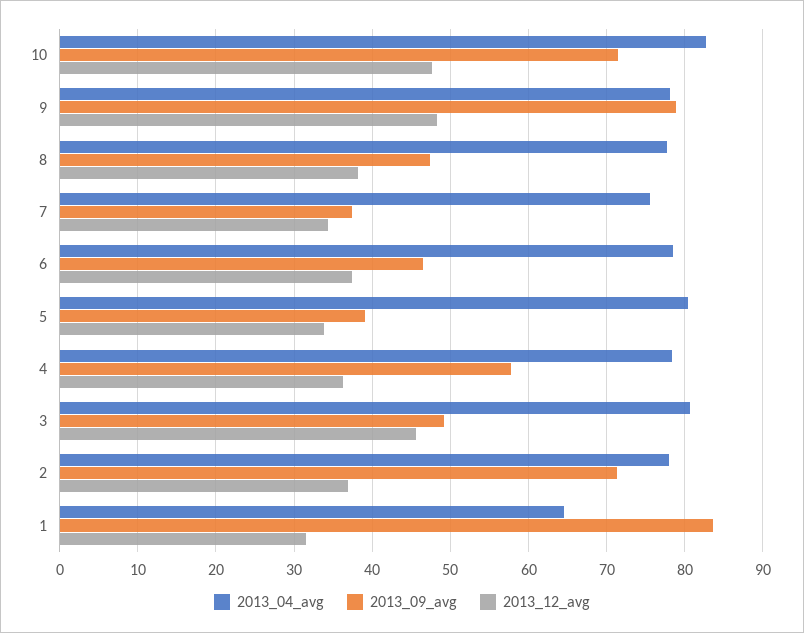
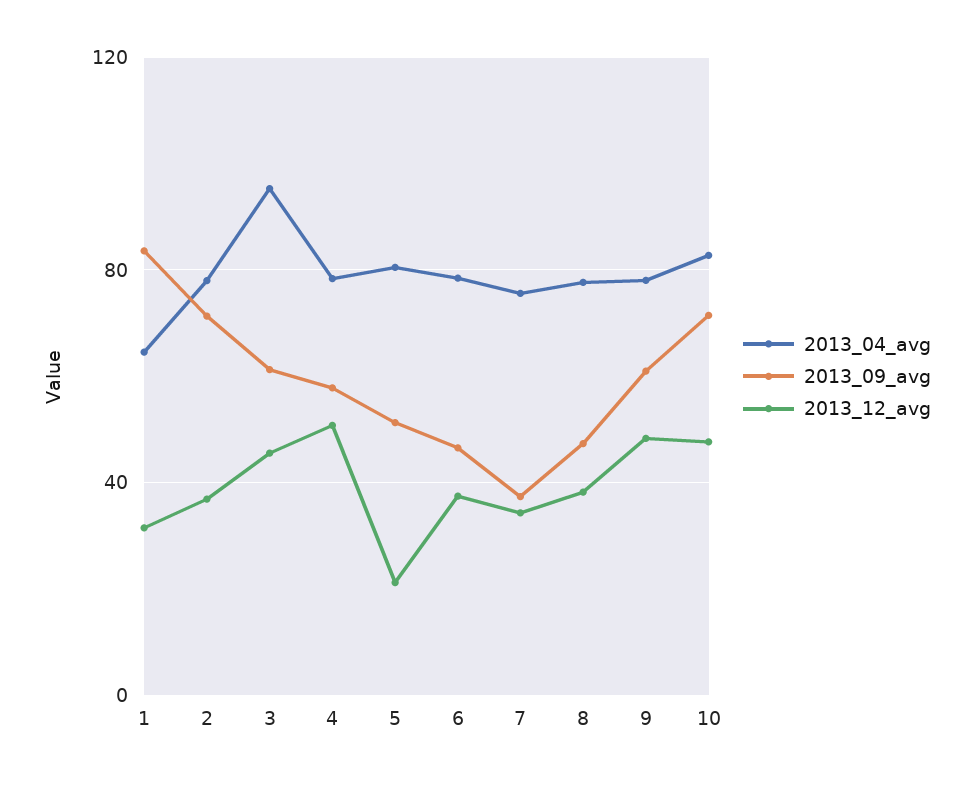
  {
    "2013_04_avg": {
      "10": 83,
      "9": 78,
      "8": 78,
      "7": 76,
      "6": 78,
      "5": 80,
      "4": 78,
-     "3": 81,
+     "3": 95,
      "2": 78,
      "1": 65
    },
    "2013_09_avg": {
      "10": 71,
-     "9": 79,
+     "9": 60,
      "8": 47,
      "7": 37,
      "6": 47,
-     "5": 39,
+     "5": 50,
      "4": 58,
-     "3": 49,
+     "3": 60,
      "2": 71,
      "1": 84
    },
    "2013_12_avg": {
      "10": 48,
      "9": 48,
      "8": 38,
      "7": 34,
      "6": 37,
-     "5": 34,
+     "5": 20,
-     "4": 36,
+     "4": 50,
      "3": 46,
      "2": 37,
      "1": 32
    }
  }

